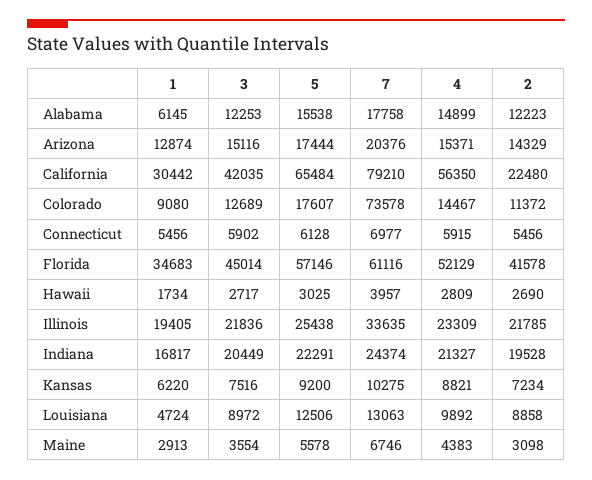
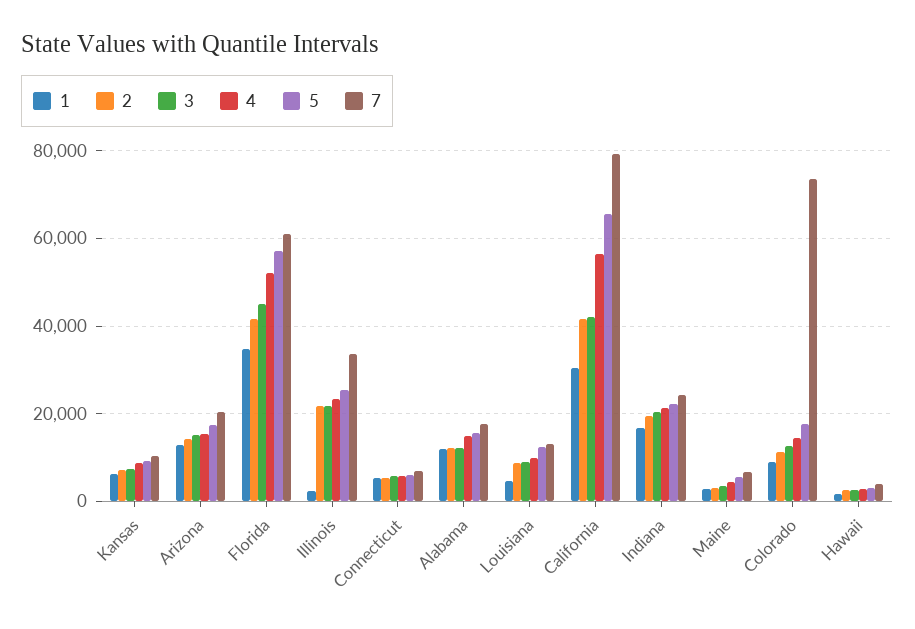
  {
    "1": {
-     "Alabama": 6145,
+     "Alabama": 12000,
      "Arizona": 12874,
      "California": 30442,
      "Colorado": 9080,
      "Connecticut": 5456,
      "Florida": 34683,
      "Hawaii": 1734,
-     "Illinois": 19405,
+     "Illinois": 2000,
      "Indiana": 16817,
      "Kansas": 6220,
      "Louisiana": 4724,
      "Maine": 2913
    },
    "3": {
      "Alabama": 12253,
      "Arizona": 15116,
      "California": 42035,
      "Colorado": 12689,
      "Connecticut": 5902,
      "Florida": 45014,
      "Hawaii": 2717,
      "Illinois": 21836,
      "Indiana": 20449,
      "Kansas": 7516,
      "Louisiana": 8972,
      "Maine": 3554
    },
    "5": {
      "Alabama": 15538,
      "Arizona": 17444,
      "California": 65484,
      "Colorado": 17607,
      "Connecticut": 6128,
      "Florida": 57146,
      "Hawaii": 3025,
      "Illinois": 25438,
      "Indiana": 22291,
      "Kansas": 9200,
      "Louisiana": 12506,
      "Maine": 5578
    },
    "7": {
      "Alabama": 17758,
      "Arizona": 20376,
      "California": 79210,
      "Colorado": 73578,
      "Connecticut": 6977,
      "Florida": 61116,
      "Hawaii": 3957,
      "Illinois": 33635,
      "Indiana": 24374,
      "Kansas": 10275,
      "Louisiana": 13063,
      "Maine": 6746
    },
    "4": {
      "Alabama": 14899,
      "Arizona": 15371,
      "California": 56350,
      "Colorado": 14467,
      "Connecticut": 5915,
      "Florida": 52129,
      "Hawaii": 2809,
      "Illinois": 23309,
      "Indiana": 21327,
      "Kansas": 8821,
      "Louisiana": 9892,
      "Maine": 4383
    },
    "2": {
      "Alabama": 12223,
      "Arizona": 14329,
-     "California": 22480,
+     "California": 42000,
      "Colorado": 11372,
      "Connecticut": 5456,
      "Florida": 41578,
      "Hawaii": 2690,
      "Illinois": 21785,
      "Indiana": 19528,
      "Kansas": 7234,
      "Louisiana": 8858,
      "Maine": 3098
    }
  }

